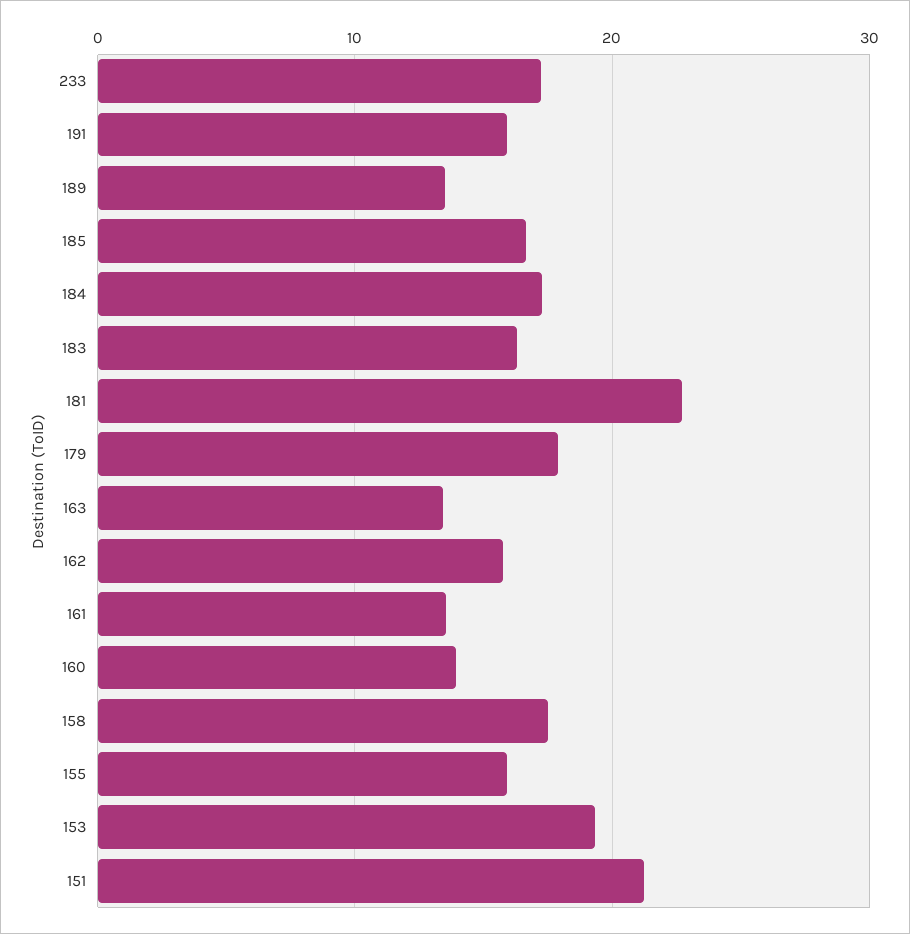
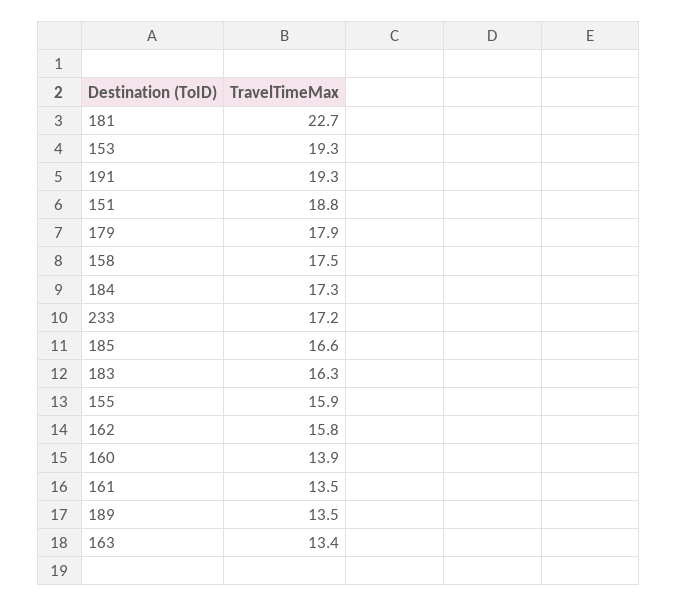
  {
    "233": 17.2,
-   "191": 16,
+   "191": 19.3,
    "189": 13.5,
    "185": 16.6,
    "184": 17.3,
    "183": 16.3,
    "181": 22.7,
    "179": 17.9,
    "163": 13.4,
    "162": 15.8,
    "161": 13.5,
    "160": 13.9,
    "158": 17.5,
    "155": 15.9,
    "153": 19.3,
-   "151": 21
+   "151": 18.8
  }

